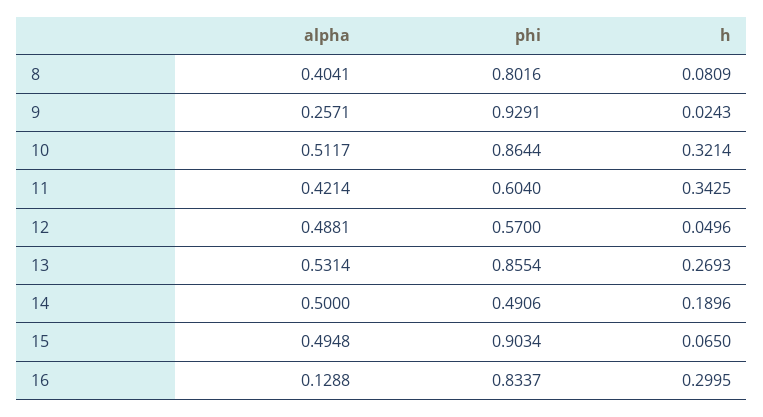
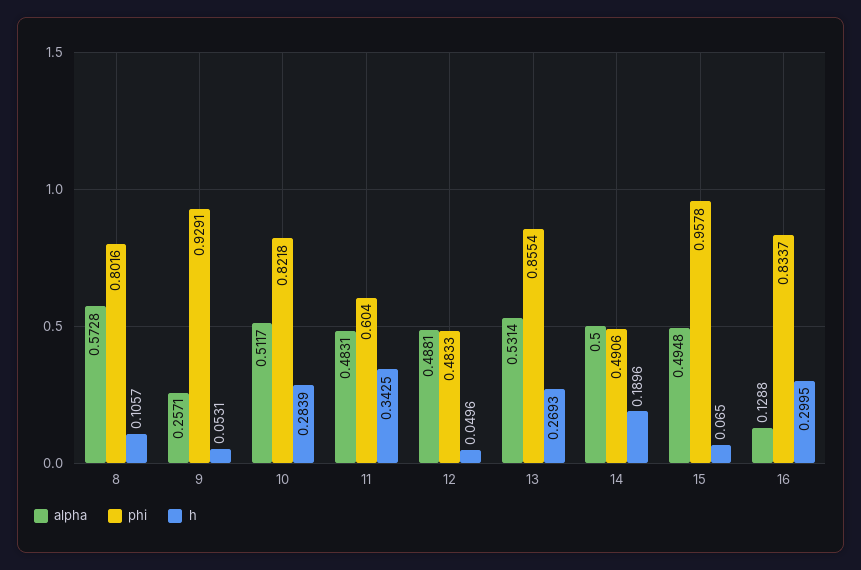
  {
    "alpha": {
-     "8": 0.4041,
+     "8": 0.5728,
      "9": 0.2571,
      "10": 0.5117,
-     "11": 0.4214,
+     "11": 0.4831,
      "12": 0.4881,
      "13": 0.5314,
      "14": 0.5,
      "15": 0.4948,
      "16": 0.1288
    },
    "phi": {
      "8": 0.8016,
      "9": 0.9291,
-     "10": 0.8644,
+     "10": 0.8218,
      "11": 0.604,
-     "12": 0.57,
+     "12": 0.4833,
      "13": 0.8554,
      "14": 0.4906,
-     "15": 0.9034,
+     "15": 0.9578,
      "16": 0.8337
    },
    "h": {
-     "8": 0.0809,
+     "8": 0.1057,
-     "9": 0.0243,
+     "9": 0.0531,
-     "10": 0.3214,
+     "10": 0.2839,
      "11": 0.3425,
      "12": 0.0496,
      "13": 0.2693,
      "14": 0.1896,
      "15": 0.065,
      "16": 0.2995
    }
  }

